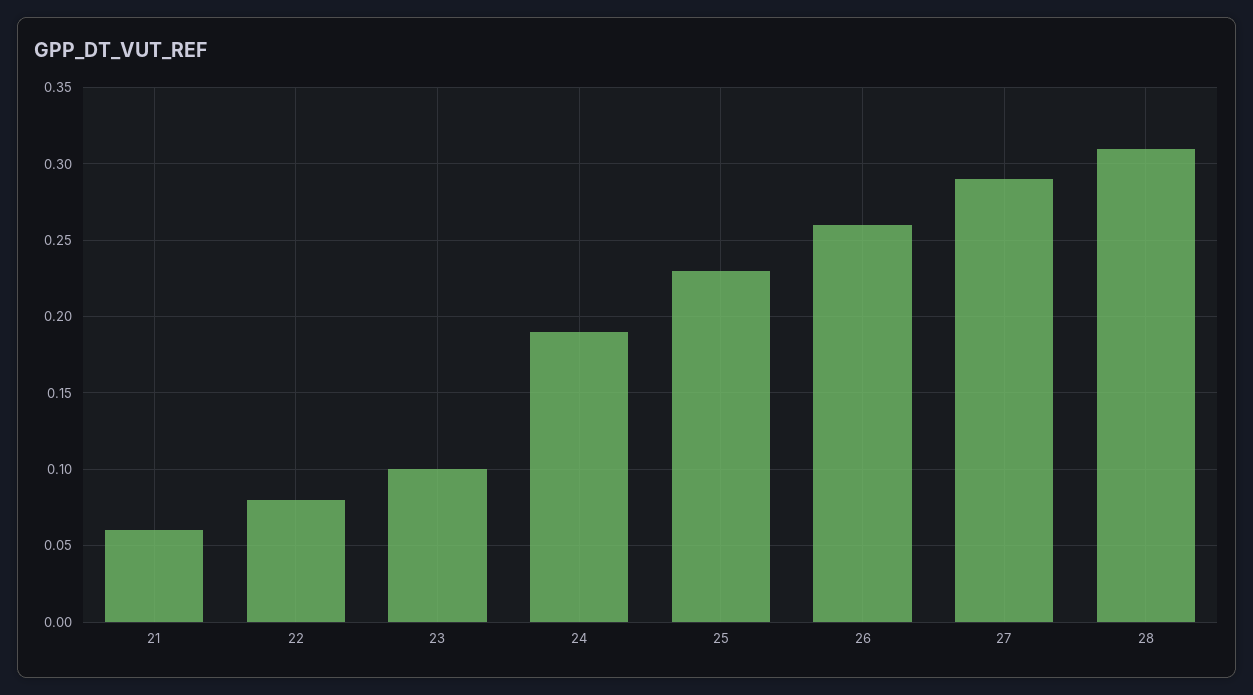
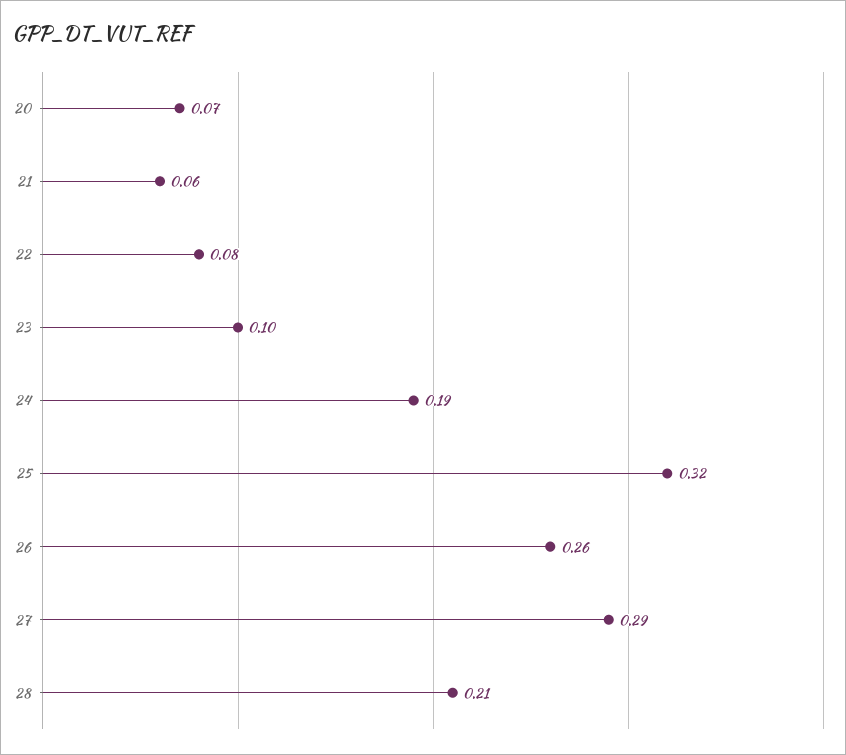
  {
    "21": 0.06,
    "22": 0.08,
    "23": 0.1,
    "24": 0.19,
-   "25": 0.23,
+   "25": 0.32,
    "26": 0.26,
    "27": 0.29,
-   "28": 0.31
+   "28": 0.21,
+   "20": 0.07
  }

